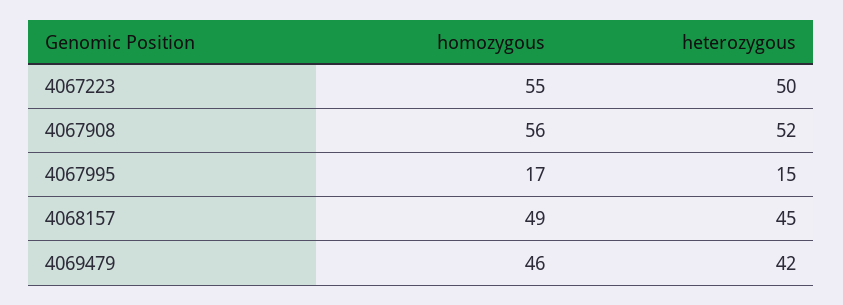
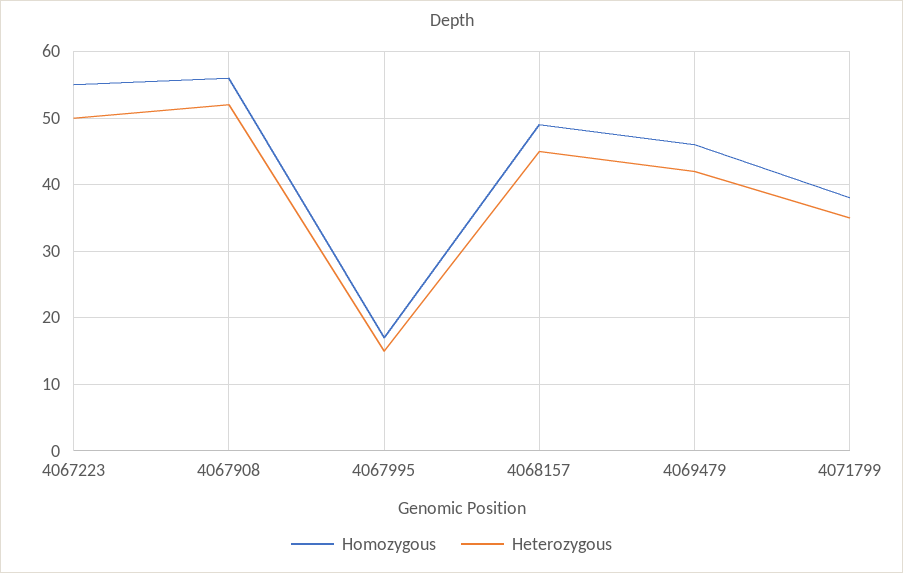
  {
    "homozygous": {
      "4067223": 55,
      "4067908": 56,
      "4067995": 17,
      "4068157": 49,
-     "4069479": 46
+     "4069479": 46,
+     "4071799": 38
    },
    "heterozygous": {
      "4067223": 50,
      "4067908": 52,
      "4067995": 15,
      "4068157": 45,
-     "4069479": 42
+     "4069479": 42,
+     "4071799": 35
    }
  }

